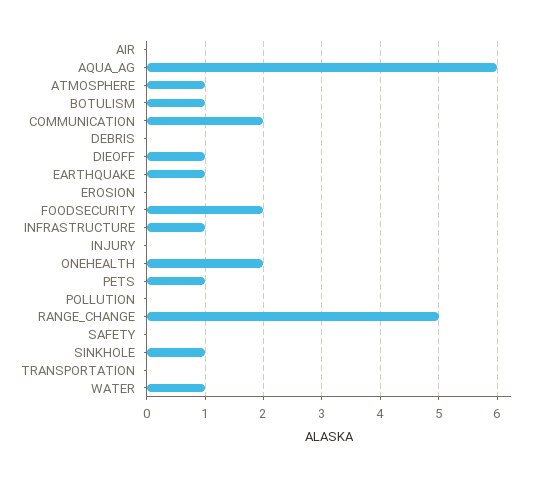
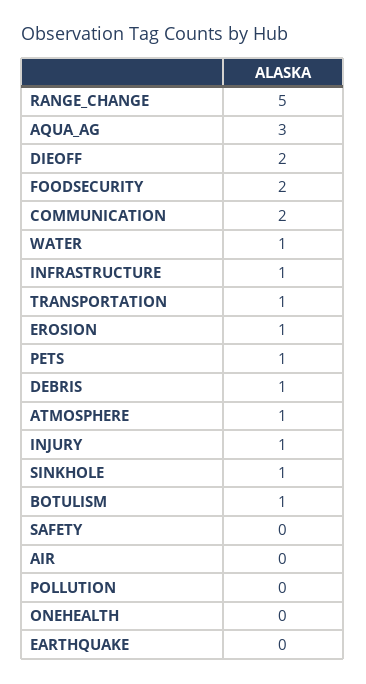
  {
    "AIR": 0,
-   "AQUA_AG": 6,
+   "AQUA_AG": 3,
    "ATMOSPHERE": 1,
    "BOTULISM": 1,
    "COMMUNICATION": 2,
-   "DEBRIS": 0,
+   "DEBRIS": 1,
-   "DIEOFF": 1,
+   "DIEOFF": 2,
-   "EARTHQUAKE": 1,
+   "EARTHQUAKE": 0,
-   "EROSION": 0,
+   "EROSION": 1,
    "FOODSECURITY": 2,
    "INFRASTRUCTURE": 1,
-   "INJURY": 0,
+   "INJURY": 1,
-   "ONEHEALTH": 2,
+   "ONEHEALTH": 0,
    "PETS": 1,
    "POLLUTION": 0,
    "RANGE_CHANGE": 5,
    "SAFETY": 0,
    "SINKHOLE": 1,
-   "TRANSPORTATION": 0,
+   "TRANSPORTATION": 1,
    "WATER": 1
  }

